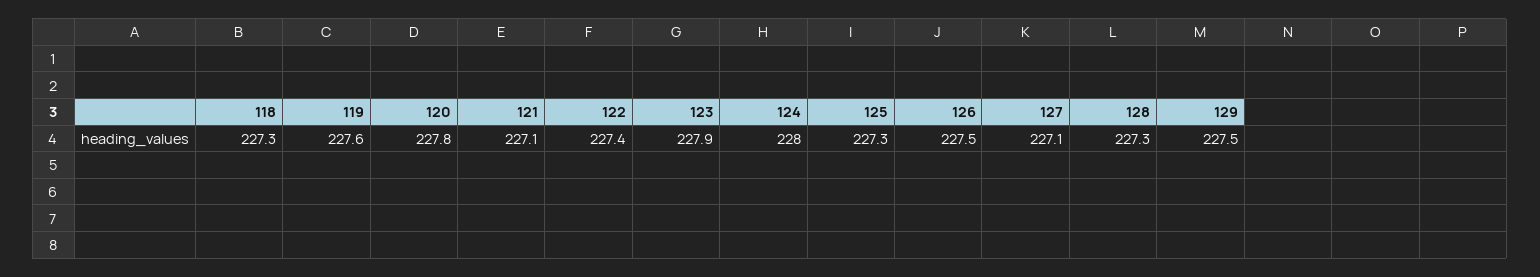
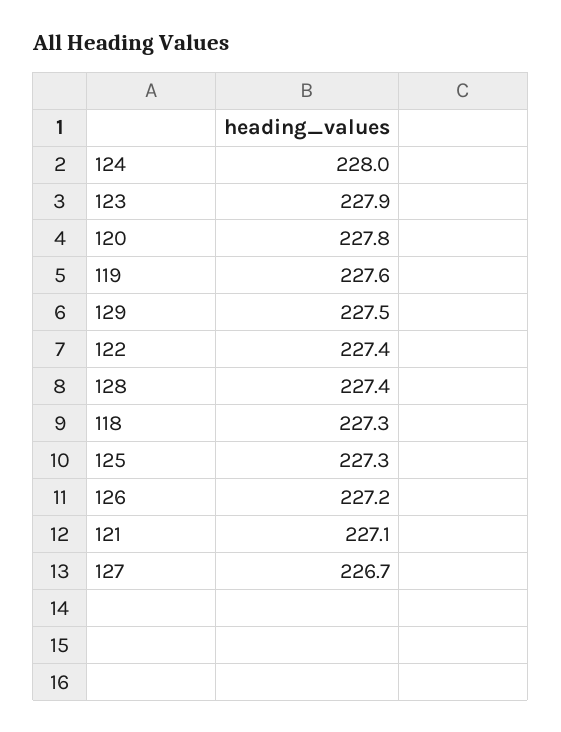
  {
    "118": 227.3,
    "119": 227.6,
    "120": 227.8,
    "121": 227.1,
    "122": 227.4,
    "123": 227.9,
    "124": 228,
    "125": 227.3,
-   "126": 227.5,
+   "126": 227.2,
-   "127": 227.1,
+   "127": 226.7,
-   "128": 227.3,
+   "128": 227.4,
    "129": 227.5
  }

